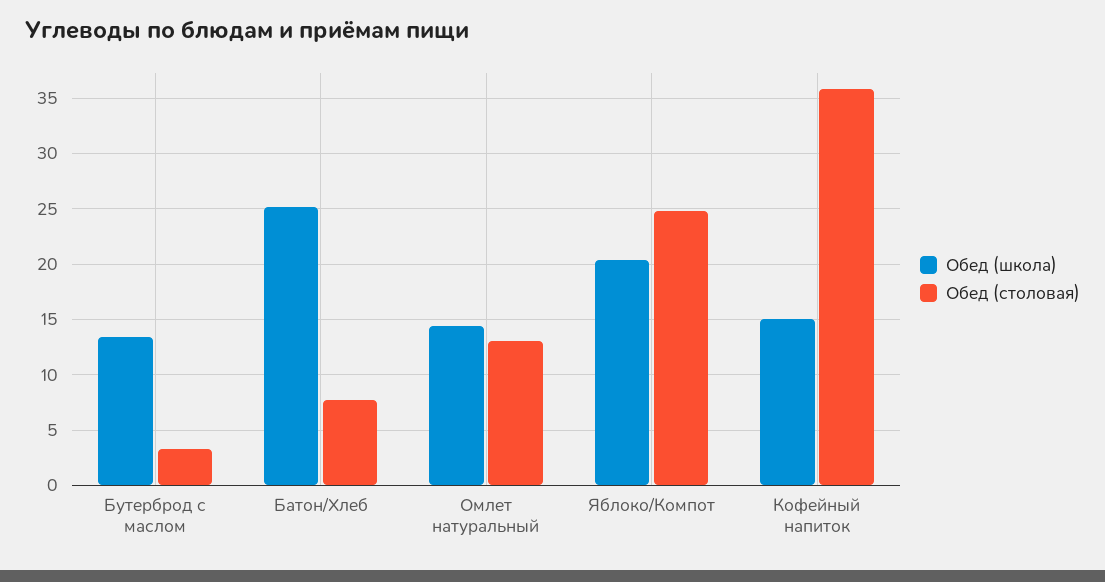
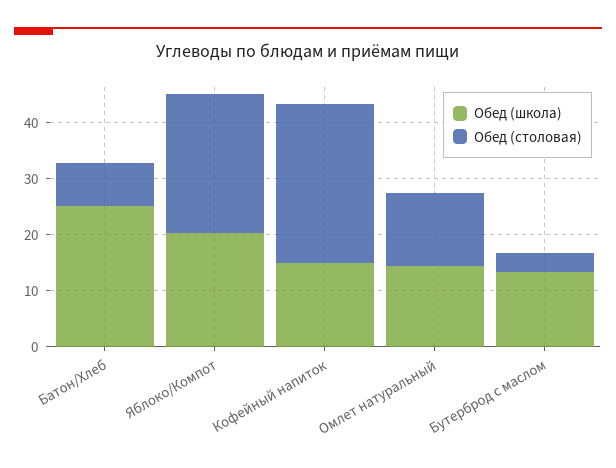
  {
    "Обед (школа)": {
      "Бутерброд с маслом": 13,
      "Батон/Хлеб": 25,
      "Омлет натуральный": 14,
      "Яблоко/Компот": 20,
      "Кофейный напиток": 15
    },
    "Обед (столовая)": {
      "Бутерброд с маслом": 3,
      "Батон/Хлеб": 8,
      "Омлет натуральный": 13,
      "Яблоко/Компот": 25,
-     "Кофейный напиток": 36
+     "Кофейный напиток": 28
    }
  }

